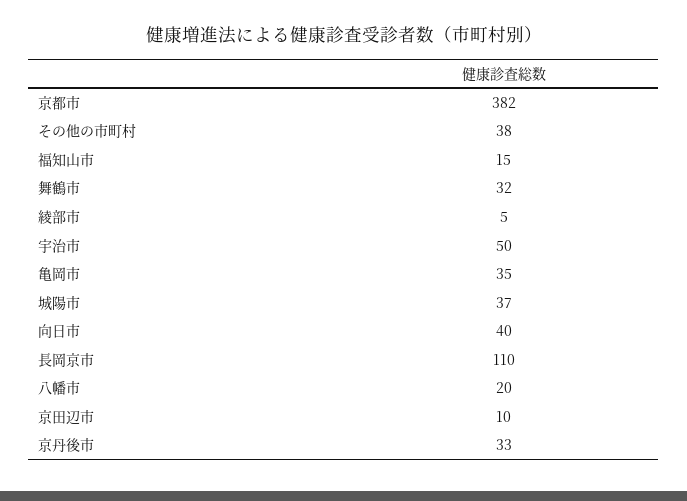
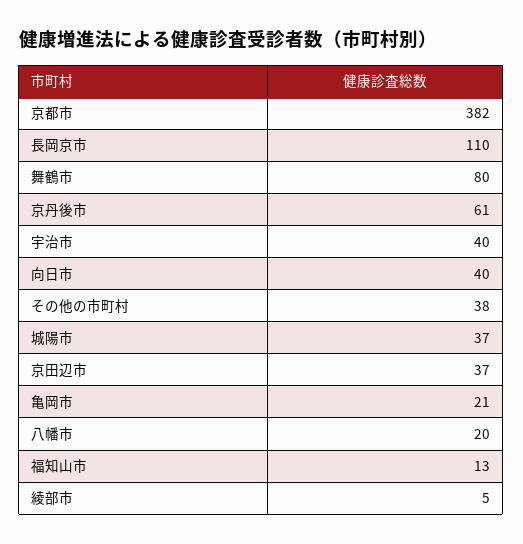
  {
    "京都市": 382,
    "その他の市町村": 38,
-   "福知山市": 15,
+   "福知山市": 13,
-   "舞鶴市": 32,
+   "舞鶴市": 80,
    "綾部市": 5,
-   "宇治市": 50,
+   "宇治市": 40,
-   "亀岡市": 35,
+   "亀岡市": 21,
    "城陽市": 37,
    "向日市": 40,
    "長岡京市": 110,
    "八幡市": 20,
-   "京田辺市": 10,
+   "京田辺市": 37,
-   "京丹後市": 33
+   "京丹後市": 61
  }

